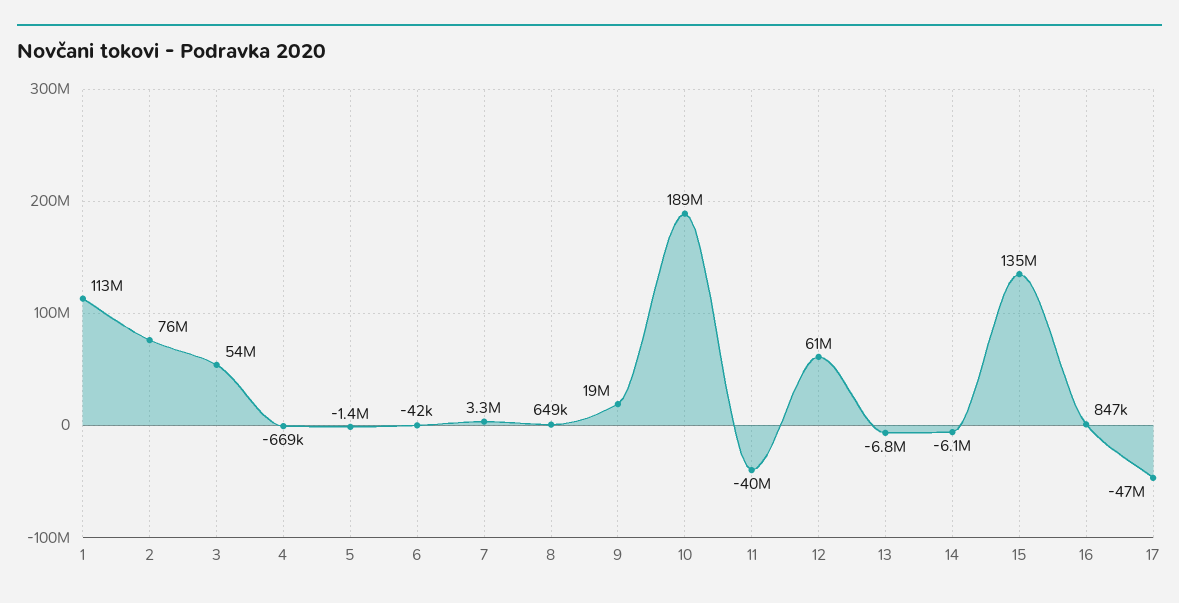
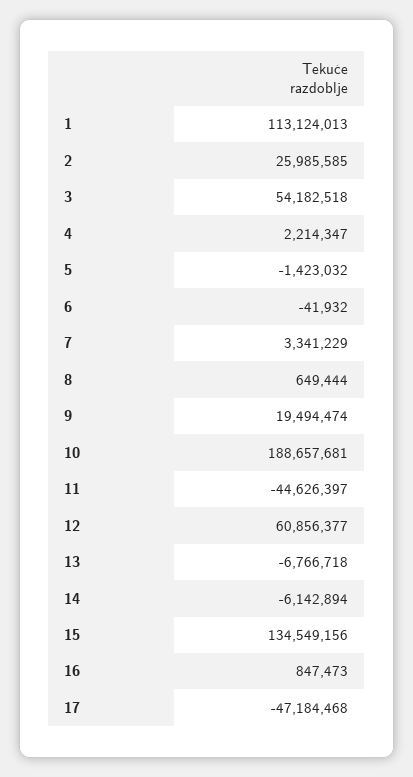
  {
    "1": 113124013,
-   "2": 76000000,
+   "2": 25985585,
    "3": 54182518,
-   "4": -669000,
+   "4": 2214347,
    "5": -1423032,
    "6": -41932,
    "7": 3341229,
    "8": 649444,
    "9": 19494474,
    "10": 188657681,
-   "11": -40000000,
+   "11": -44626397,
    "12": 60856377,
    "13": -6766718,
    "14": -6142894,
    "15": 134549156,
    "16": 847473,
    "17": -47184468
  }

